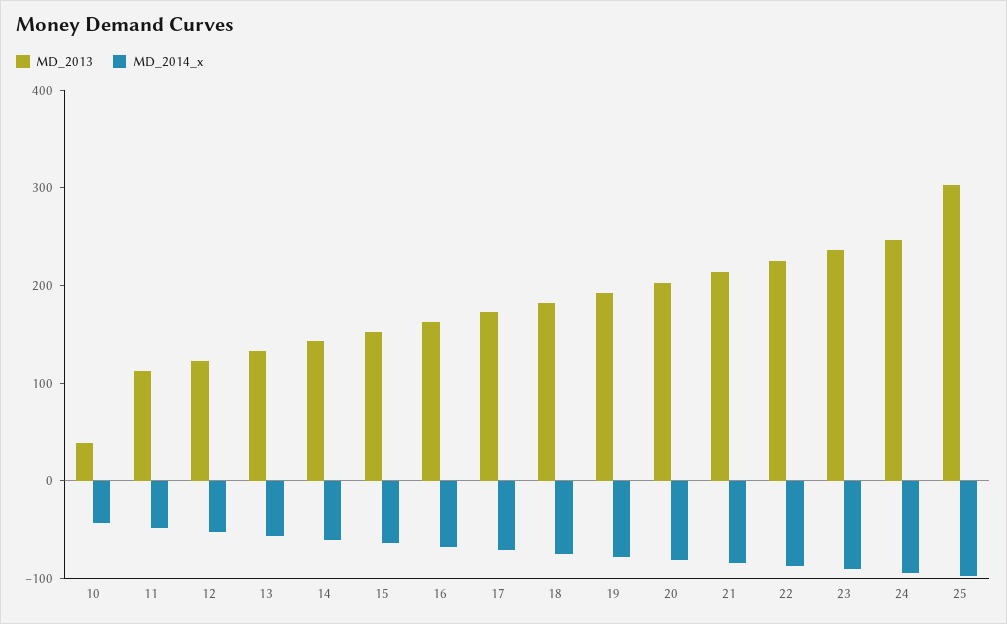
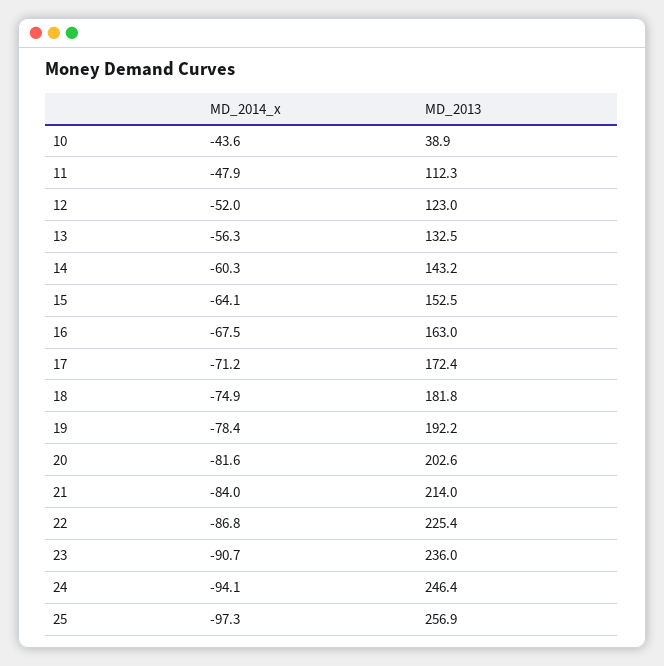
  {
    "MD_2013": {
      "10": 38.9,
      "11": 112.3,
      "12": 123,
      "13": 132.5,
      "14": 143.2,
      "15": 152.5,
      "16": 163,
      "17": 172.4,
      "18": 181.8,
      "19": 192.2,
      "20": 202.6,
      "21": 214,
      "22": 225.4,
      "23": 236,
      "24": 246.4,
-     "25": 300
+     "25": 256.9
    },
    "MD_2014_x": {
      "10": -43.6,
      "11": -47.9,
      "12": -52,
      "13": -56.3,
      "14": -60.3,
      "15": -64.1,
      "16": -67.5,
      "17": -71.2,
      "18": -74.9,
      "19": -78.4,
      "20": -81.6,
      "21": -84,
      "22": -86.8,
      "23": -90.7,
      "24": -94.1,
      "25": -97.3
    }
  }

